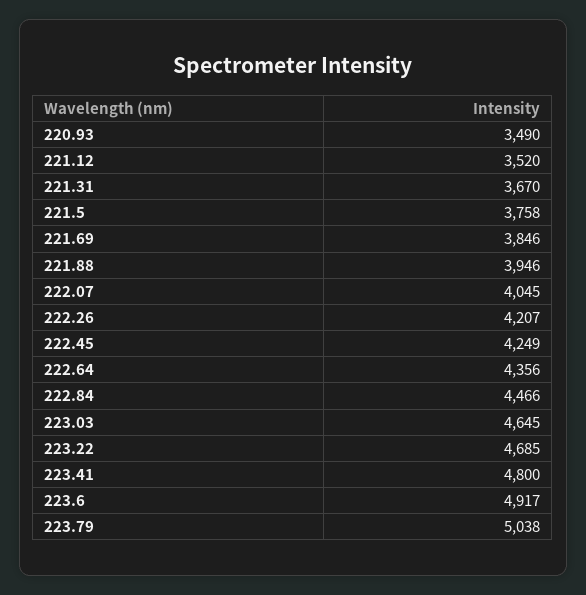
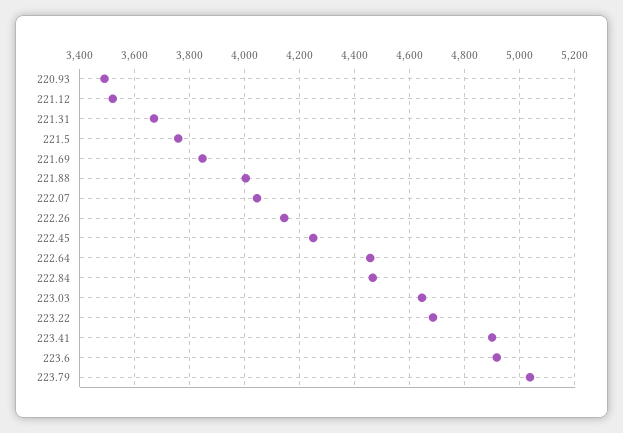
  {
    "220.93": 3490,
    "221.12": 3520,
    "221.31": 3670,
    "221.5": 3758,
    "221.69": 3846,
-   "221.88": 3946,
+   "221.88": 4000,
    "222.07": 4045,
-   "222.26": 4207,
+   "222.26": 4150,
    "222.45": 4249,
-   "222.64": 4356,
+   "222.64": 4450,
    "222.84": 4466,
    "223.03": 4645,
    "223.22": 4685,
-   "223.41": 4800,
+   "223.41": 4900,
    "223.6": 4917,
    "223.79": 5038
  }

